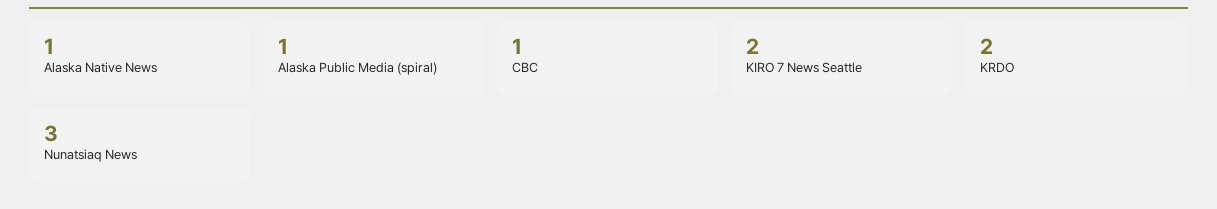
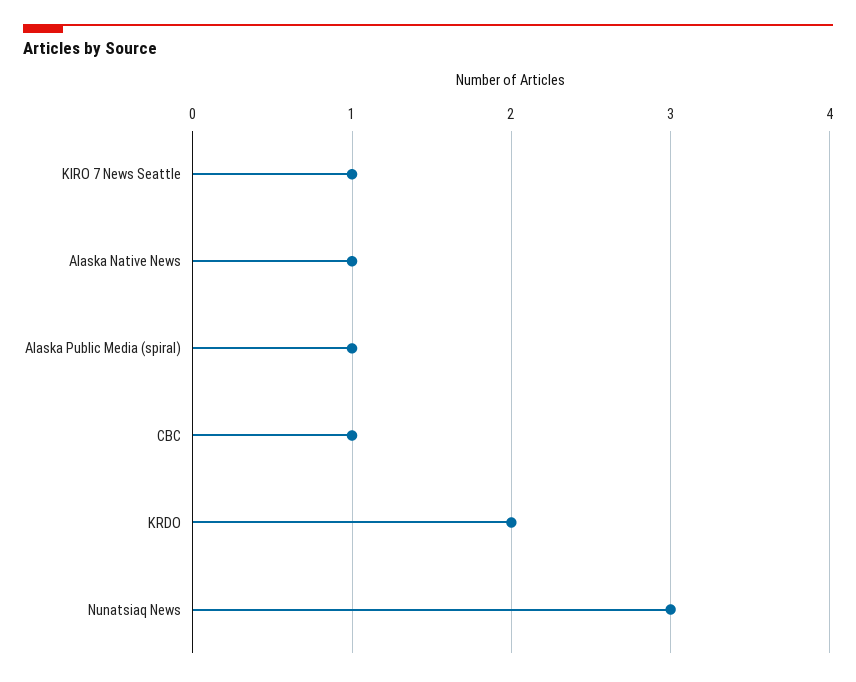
  {
    "Alaska Native News": 1,
    "Alaska Public Media (spiral)": 1,
    "CBC": 1,
-   "KIRO 7 News Seattle": 2,
+   "KIRO 7 News Seattle": 1,
    "KRDO": 2,
    "Nunatsiaq News": 3
  }

